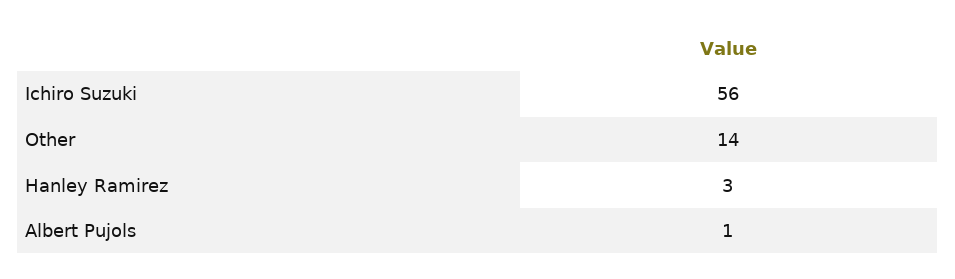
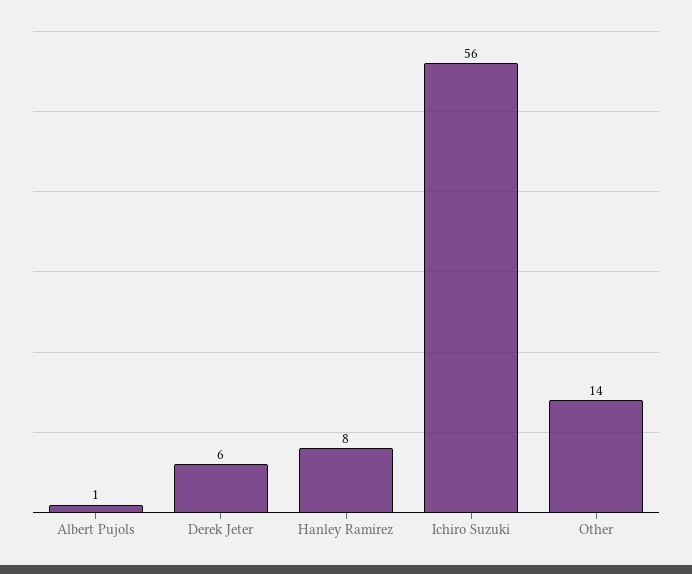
  {
    "Ichiro Suzuki": 56,
    "Other": 14,
-   "Hanley Ramirez": 3,
+   "Hanley Ramirez": 8,
-   "Albert Pujols": 1
+   "Albert Pujols": 1,
+   "Derek Jeter": 6
  }

